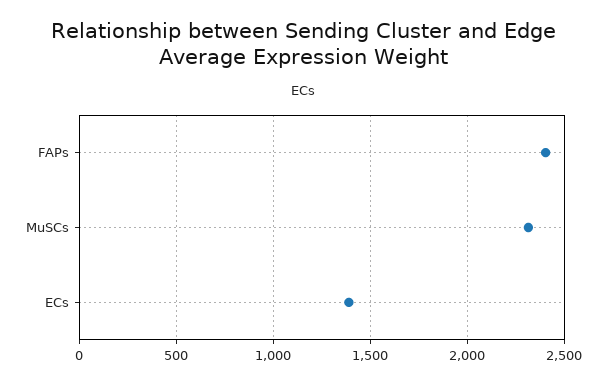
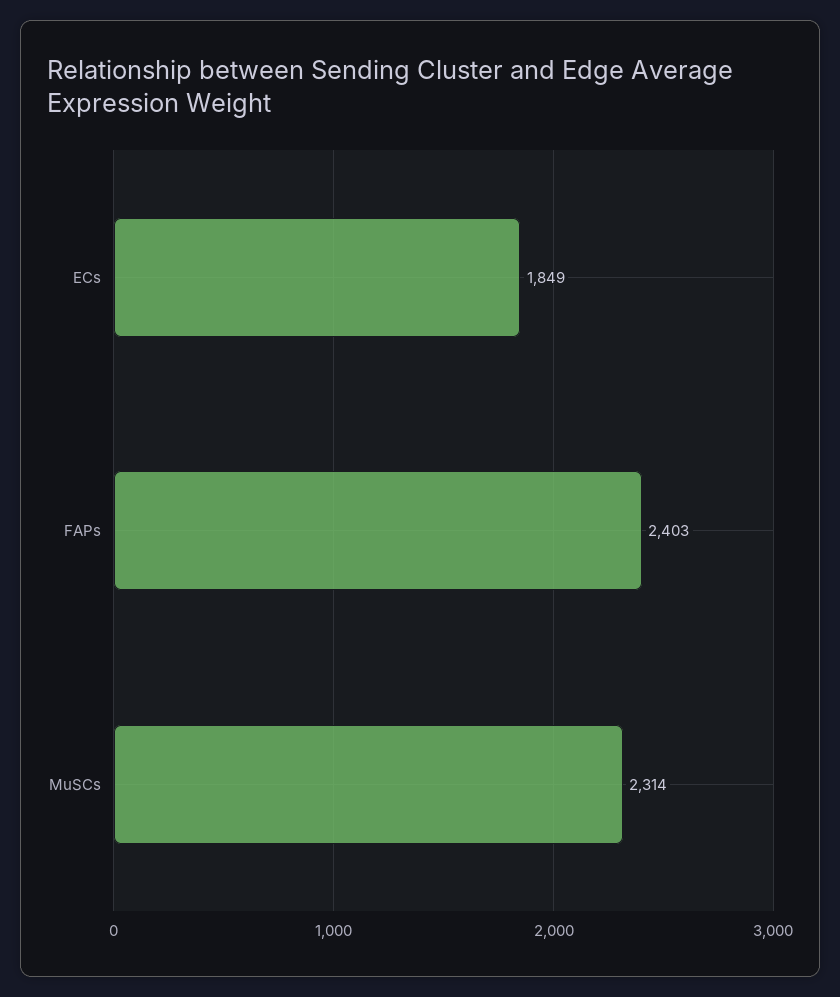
  {
    "FAPs": 2403,
    "MuSCs": 2314,
-   "ECs": 1400
+   "ECs": 1849
  }

